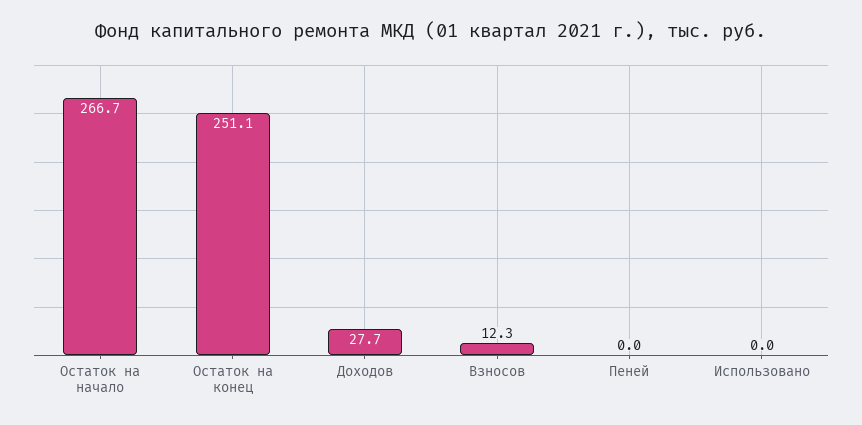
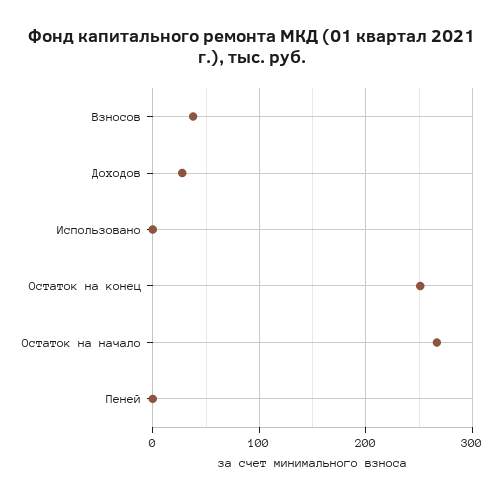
  {
    "Остаток на начало": 266.7,
    "Остаток на конец": 251.1,
    "Доходов": 27.7,
-   "Взносов": 12.3,
+   "Взносов": 40,
    "Пеней": 0,
    "Использовано": 0
  }

